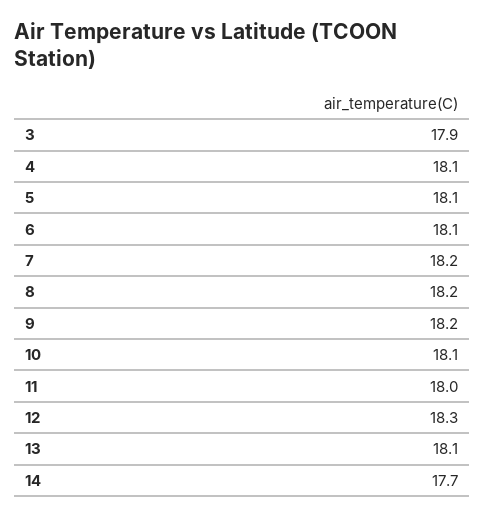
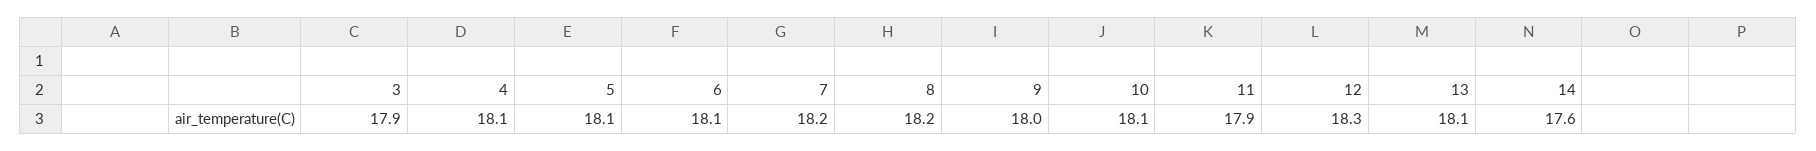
  {
    "3": 17.9,
    "4": 18.1,
    "5": 18.1,
    "6": 18.1,
    "7": 18.2,
    "8": 18.2,
-   "9": 18.2,
+   "9": 18,
    "10": 18.1,
-   "11": 18,
+   "11": 17.9,
    "12": 18.3,
    "13": 18.1,
-   "14": 17.7
+   "14": 17.6
  }

